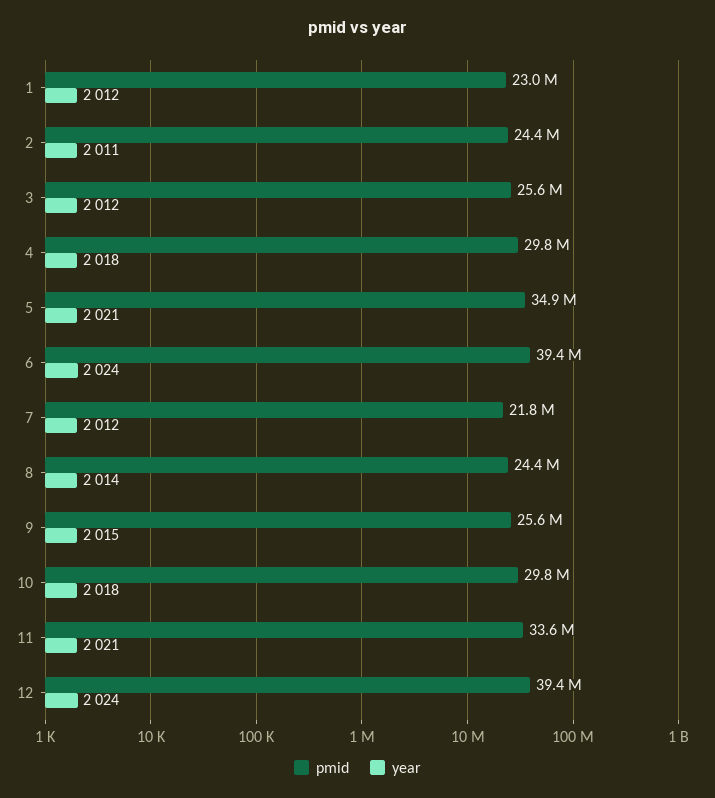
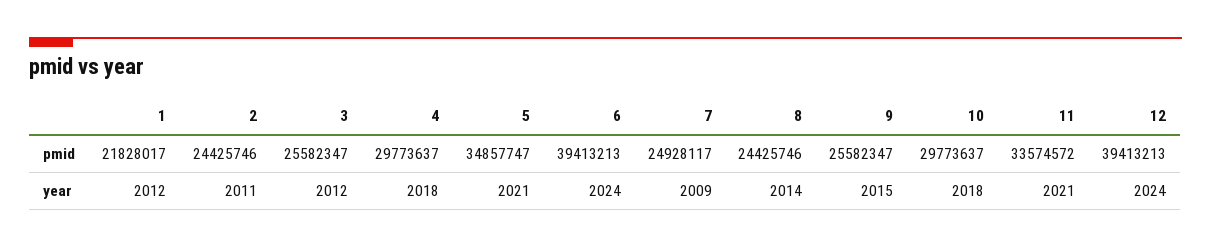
  {
    "pmid": {
-     "1": 23000000,
+     "1": 21828017,
      "2": 24425746,
      "3": 25582347,
      "4": 29773637,
      "5": 34857747,
      "6": 39413213,
-     "7": 21800000,
+     "7": 24928117,
      "8": 24425746,
      "9": 25582347,
      "10": 29773637,
      "11": 33574572,
      "12": 39413213
    },
    "year": {
      "1": 2012,
      "2": 2011,
      "3": 2012,
      "4": 2018,
      "5": 2021,
      "6": 2024,
-     "7": 2012,
+     "7": 2009,
      "8": 2014,
      "9": 2015,
      "10": 2018,
      "11": 2021,
      "12": 2024
    }
  }

